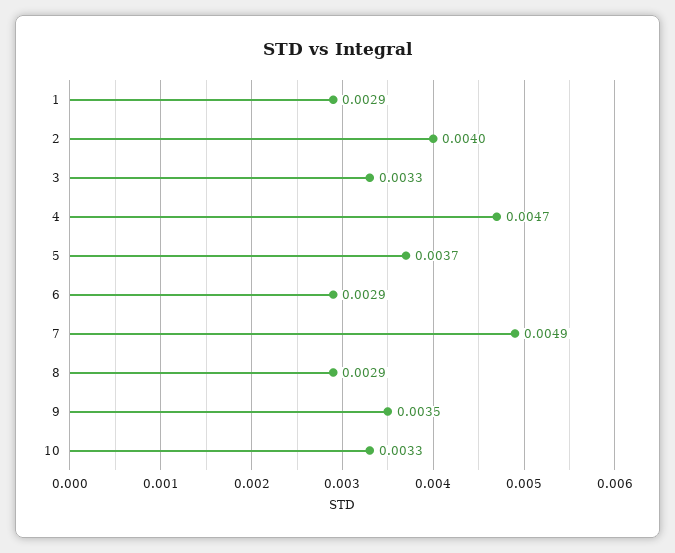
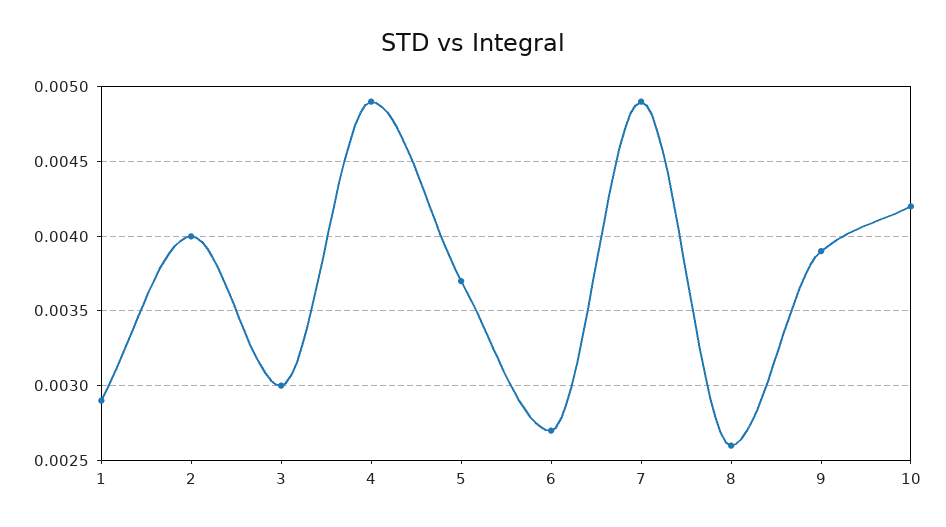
  {
    "1": 0.0029,
    "2": 0.004,
-   "3": 0.0033,
+   "3": 0.003,
-   "4": 0.0047,
+   "4": 0.0049,
    "5": 0.0037,
-   "6": 0.0029,
+   "6": 0.0027,
    "7": 0.0049,
-   "8": 0.0029,
+   "8": 0.0026,
-   "9": 0.0035,
+   "9": 0.0039,
-   "10": 0.0033
+   "10": 0.0042
  }

